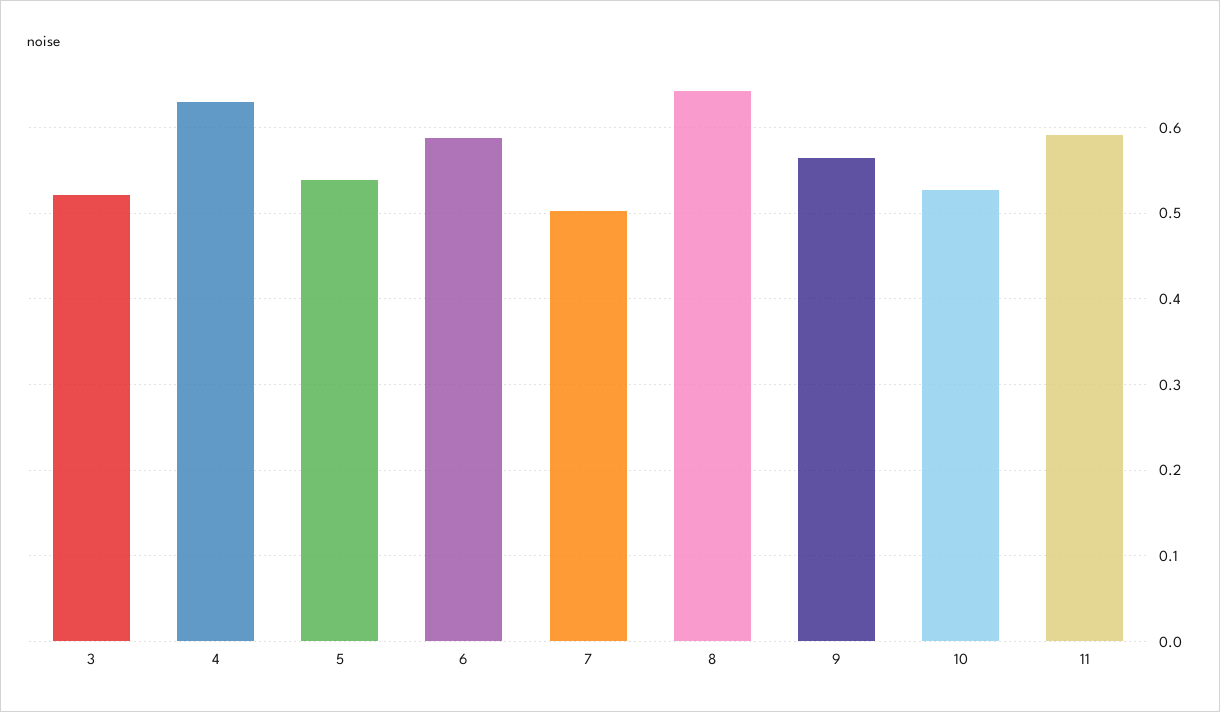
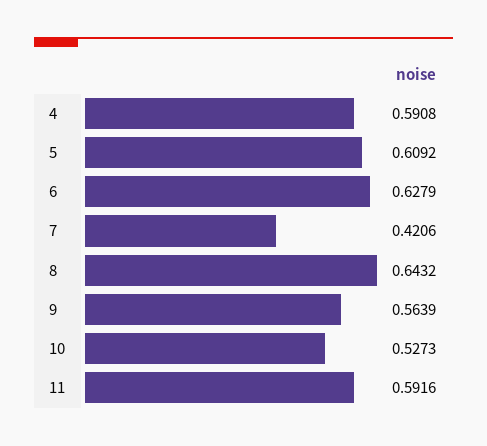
  {
-   "3": 0.52,
-   "4": 0.63,
+   "4": 0.5908,
-   "5": 0.54,
+   "5": 0.6092,
-   "6": 0.59,
+   "6": 0.6279,
-   "7": 0.5,
+   "7": 0.4206,
    "8": 0.6432,
    "9": 0.5639,
    "10": 0.5273,
    "11": 0.5916
  }

